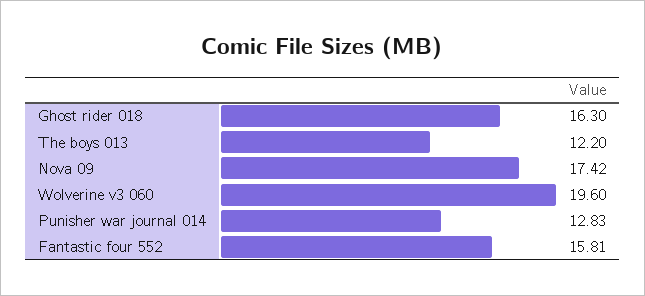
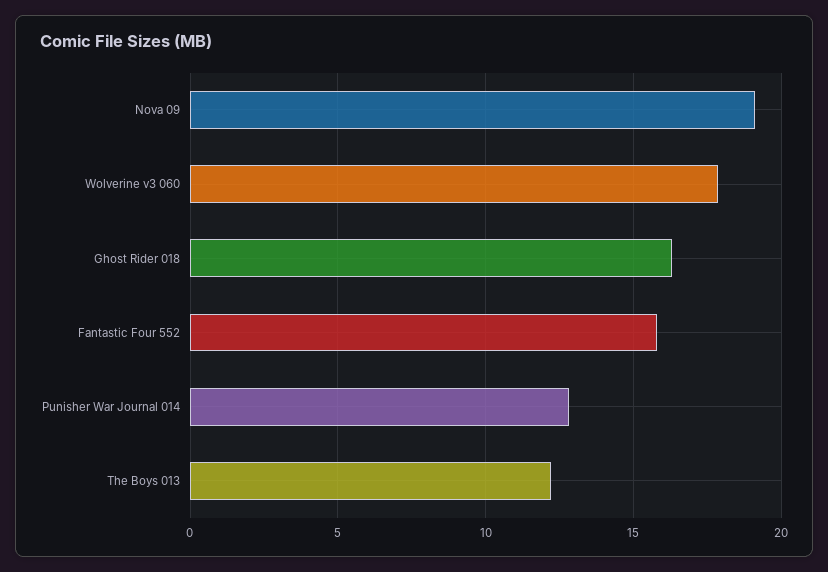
  {
    "Ghost rider 018": 16.3,
    "The boys 013": 12.2,
-   "Nova 09": 17.42,
+   "Nova 09": 19,
-   "Wolverine v3 060": 19.6,
+   "Wolverine v3 060": 18,
    "Punisher war journal 014": 12.83,
    "Fantastic four 552": 15.81
  }

